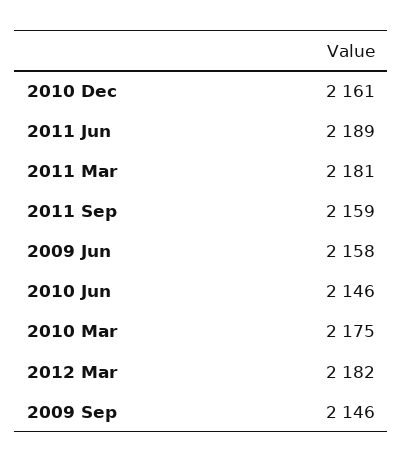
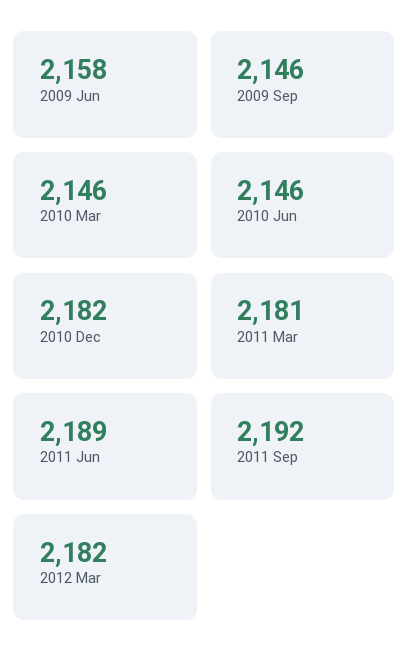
  {
-   "2010 Dec": 2161,
+   "2010 Dec": 2182,
    "2011 Jun": 2189,
    "2011 Mar": 2181,
-   "2011 Sep": 2159,
+   "2011 Sep": 2192,
    "2009 Jun": 2158,
    "2010 Jun": 2146,
-   "2010 Mar": 2175,
+   "2010 Mar": 2146,
    "2012 Mar": 2182,
    "2009 Sep": 2146
  }

